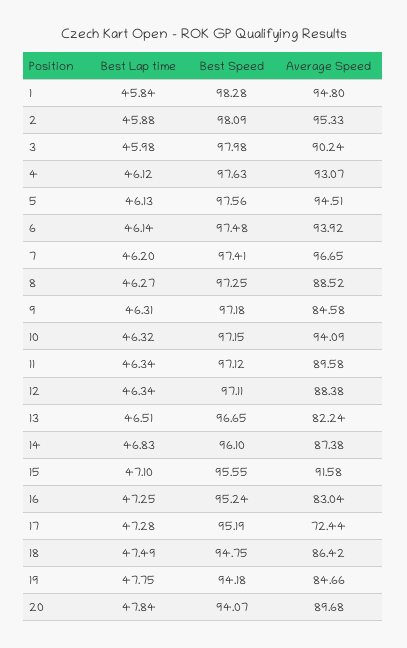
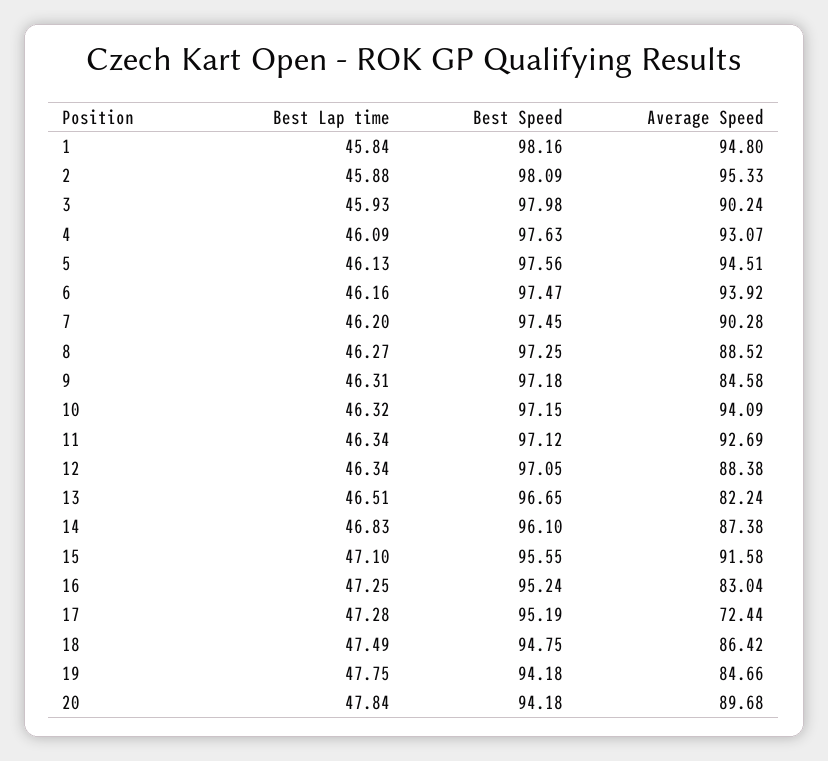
  {
    "Best Lap time": {
      "1": 45.84,
      "2": 45.88,
-     "3": 45.98,
+     "3": 45.93,
-     "4": 46.12,
+     "4": 46.09,
      "5": 46.13,
-     "6": 46.14,
+     "6": 46.16,
      "7": 46.2,
      "8": 46.27,
      "9": 46.31,
      "10": 46.32,
      "11": 46.34,
      "12": 46.34,
      "13": 46.51,
      "14": 46.83,
      "15": 47.1,
      "16": 47.25,
      "17": 47.28,
      "18": 47.49,
      "19": 47.75,
      "20": 47.84
    },
    "Best Speed": {
-     "1": 98.28,
+     "1": 98.16,
      "2": 98.09,
      "3": 97.98,
      "4": 97.63,
      "5": 97.56,
-     "6": 97.48,
+     "6": 97.47,
-     "7": 97.41,
+     "7": 97.45,
      "8": 97.25,
      "9": 97.18,
      "10": 97.15,
      "11": 97.12,
-     "12": 97.11,
+     "12": 97.05,
      "13": 96.65,
      "14": 96.1,
      "15": 95.55,
      "16": 95.24,
      "17": 95.19,
      "18": 94.75,
      "19": 94.18,
-     "20": 94.07
+     "20": 94.18
    },
    "Average Speed": {
      "1": 94.8,
      "2": 95.33,
      "3": 90.24,
      "4": 93.07,
      "5": 94.51,
      "6": 93.92,
-     "7": 96.65,
+     "7": 90.28,
      "8": 88.52,
      "9": 84.58,
      "10": 94.09,
-     "11": 89.58,
+     "11": 92.69,
      "12": 88.38,
      "13": 82.24,
      "14": 87.38,
      "15": 91.58,
      "16": 83.04,
      "17": 72.44,
      "18": 86.42,
      "19": 84.66,
      "20": 89.68
    }
  }

